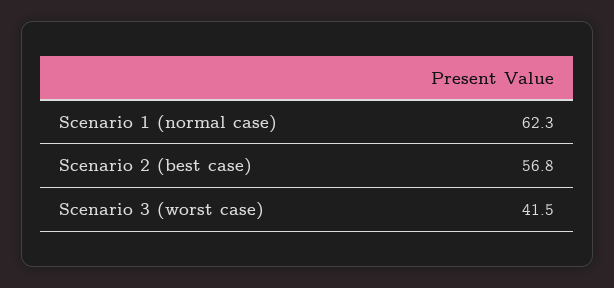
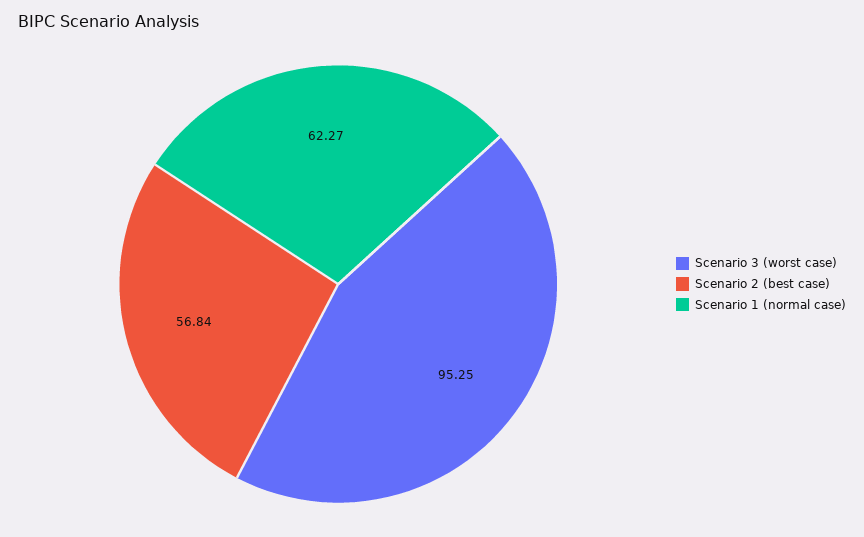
  {
    "Scenario 1 (normal case)": 62.27,
    "Scenario 2 (best case)": 56.84,
-   "Scenario 3 (worst case)": 41.5
+   "Scenario 3 (worst case)": 95.25
  }

